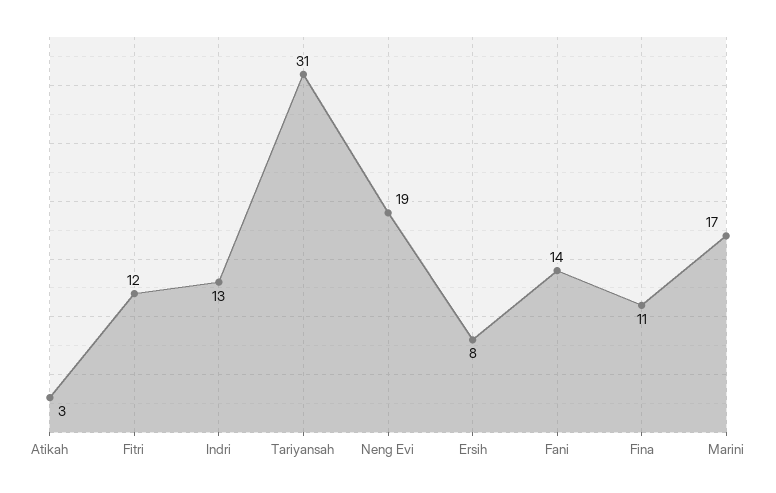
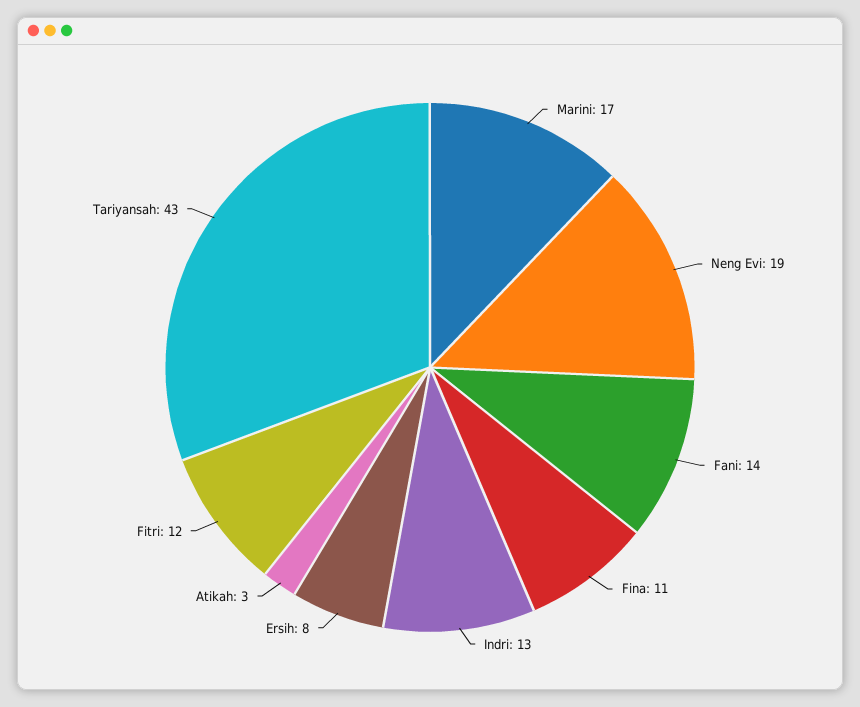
  {
    "Atikah": 3,
    "Fitri": 12,
    "Indri": 13,
-   "Tariyansah": 31,
+   "Tariyansah": 43,
    "Neng Evi": 19,
    "Ersih": 8,
    "Fani": 14,
    "Fina": 11,
    "Marini": 17
  }

